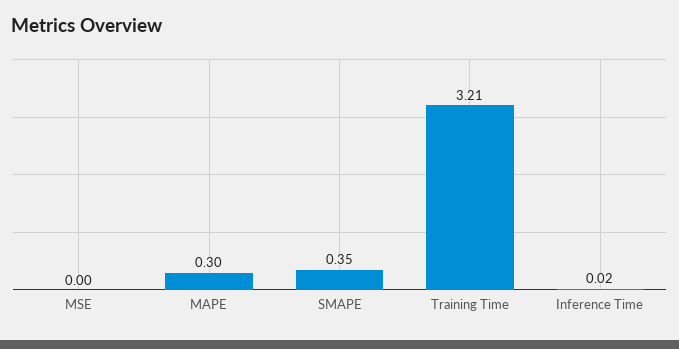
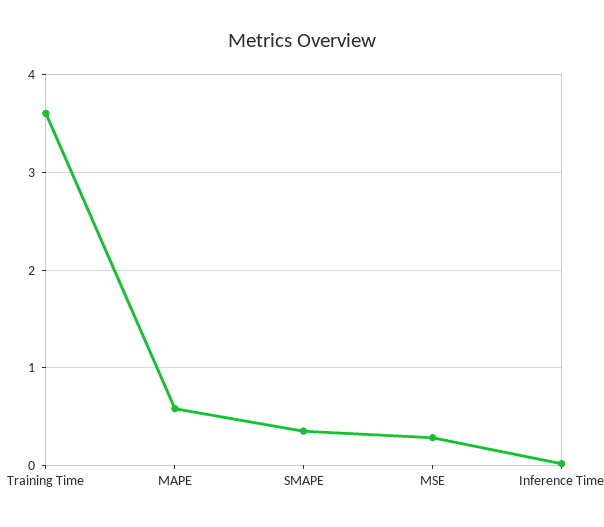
  {
-   "MSE": 0,
+   "MSE": 0.3,
-   "MAPE": 0.3,
+   "MAPE": 0.6,
    "SMAPE": 0.35,
-   "Training Time": 3.21,
+   "Training Time": 3.6,
    "Inference Time": 0.02
  }

